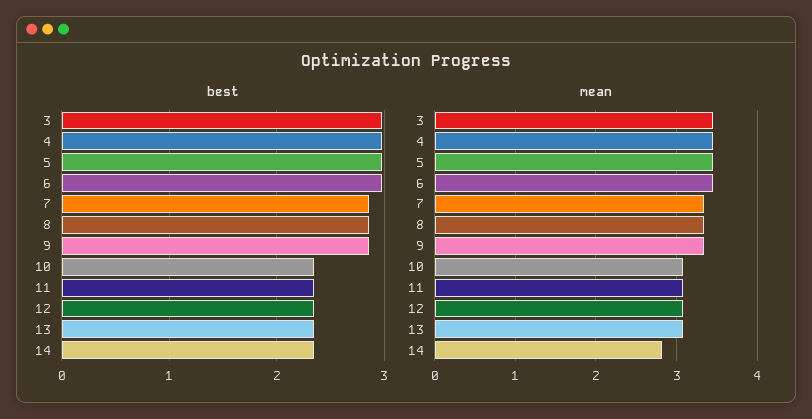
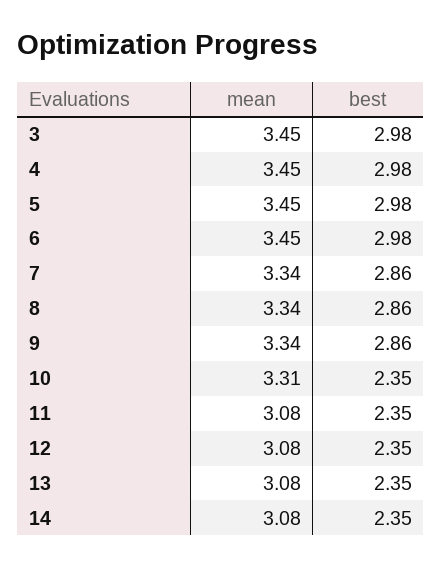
  {
    "best": {
      "3": 2.98,
      "4": 2.98,
      "5": 2.98,
      "6": 2.98,
      "7": 2.86,
      "8": 2.86,
      "9": 2.86,
      "10": 2.35,
      "11": 2.35,
      "12": 2.35,
      "13": 2.35,
      "14": 2.35
    },
    "mean": {
      "3": 3.45,
      "4": 3.45,
      "5": 3.45,
      "6": 3.45,
      "7": 3.34,
      "8": 3.34,
      "9": 3.34,
-     "10": 3.1,
+     "10": 3.31,
      "11": 3.08,
      "12": 3.08,
      "13": 3.08,
-     "14": 2.8
+     "14": 3.08
    }
  }

